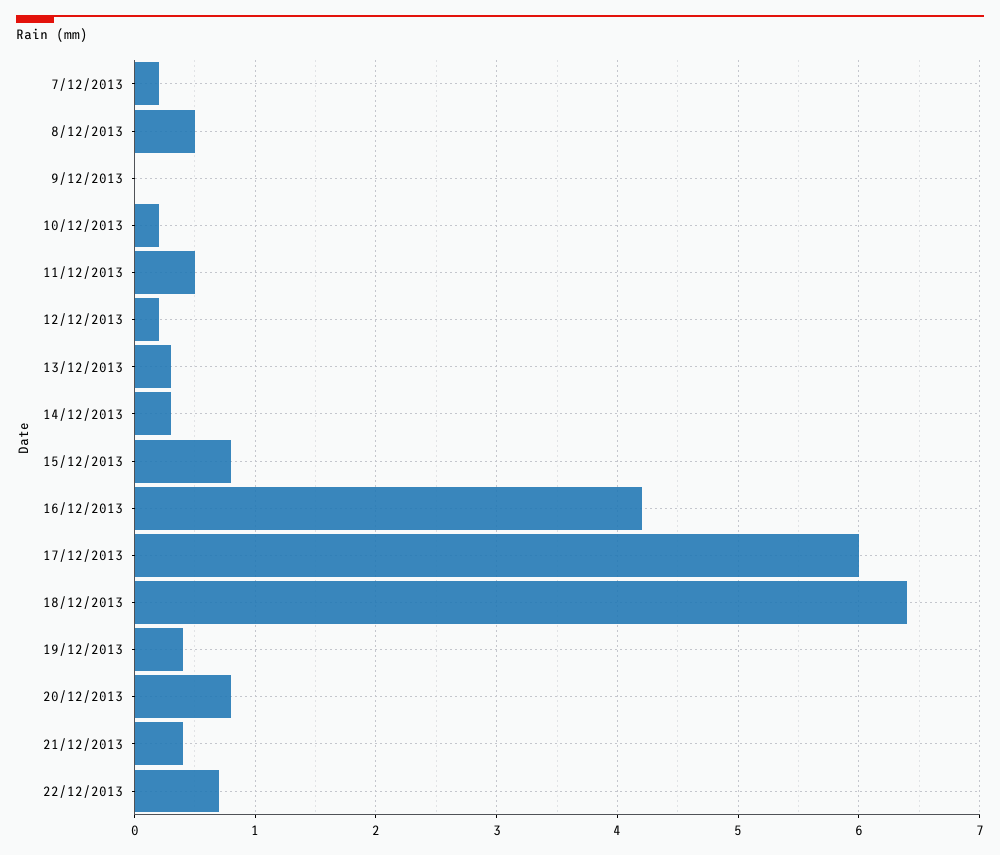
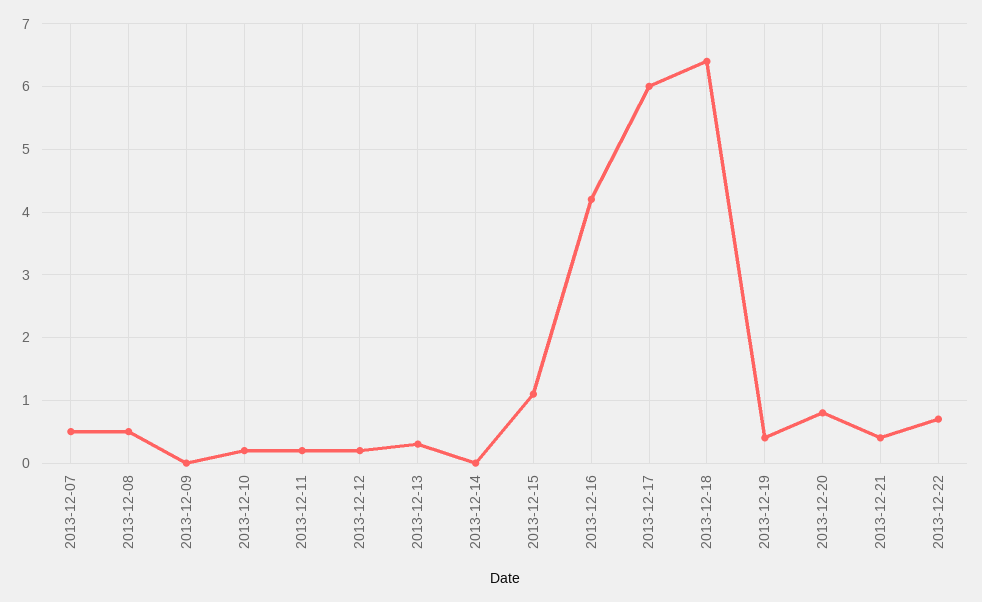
  {
-   "7/12/2013": 0.2,
+   "7/12/2013": 0.5,
    "8/12/2013": 0.5,
    "9/12/2013": 0,
    "10/12/2013": 0.2,
-   "11/12/2013": 0.5,
+   "11/12/2013": 0.2,
    "12/12/2013": 0.2,
    "13/12/2013": 0.3,
-   "14/12/2013": 0.3,
+   "14/12/2013": 0,
-   "15/12/2013": 0.8,
+   "15/12/2013": 1.1,
    "16/12/2013": 4.2,
    "17/12/2013": 6,
    "18/12/2013": 6.4,
    "19/12/2013": 0.4,
    "20/12/2013": 0.8,
    "21/12/2013": 0.4,
    "22/12/2013": 0.7
  }

